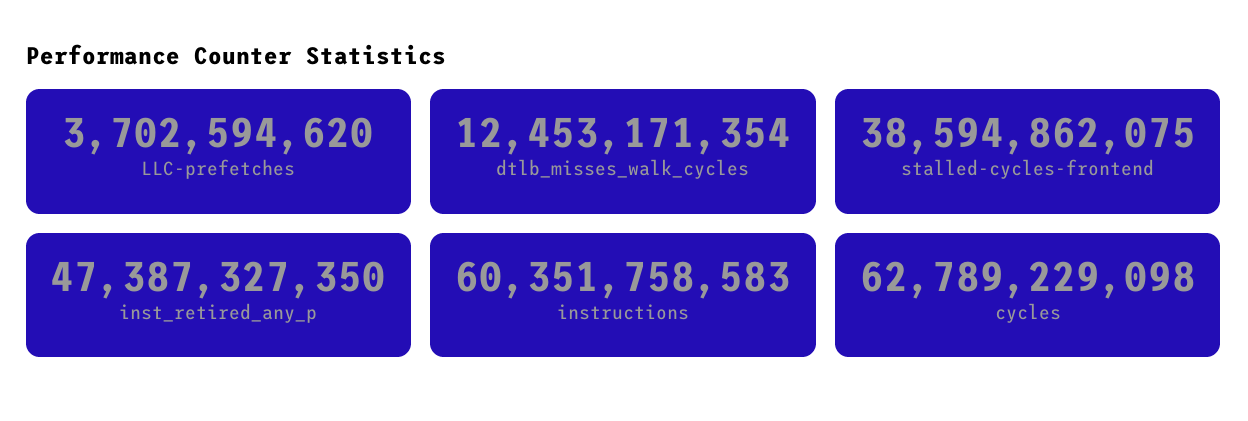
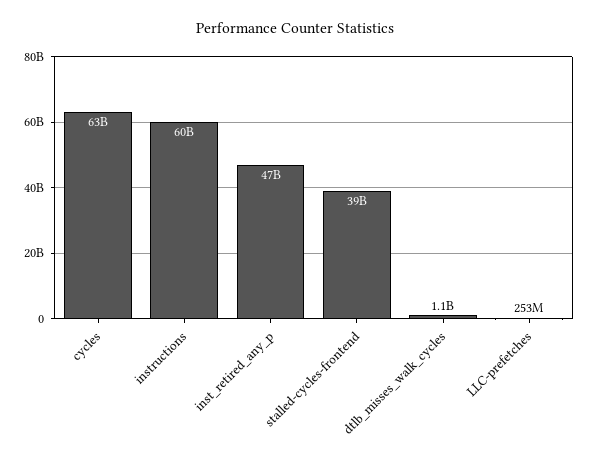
  {
-   "LLC-prefetches": 3702594620,
+   "LLC-prefetches": 253000000,
-   "dtlb_misses_walk_cycles": 12453171354,
+   "dtlb_misses_walk_cycles": 1100000000,
    "stalled-cycles-frontend": 38594862075,
    "inst_retired_any_p": 47387327350,
    "instructions": 60351758583,
    "cycles": 62789229098
  }

